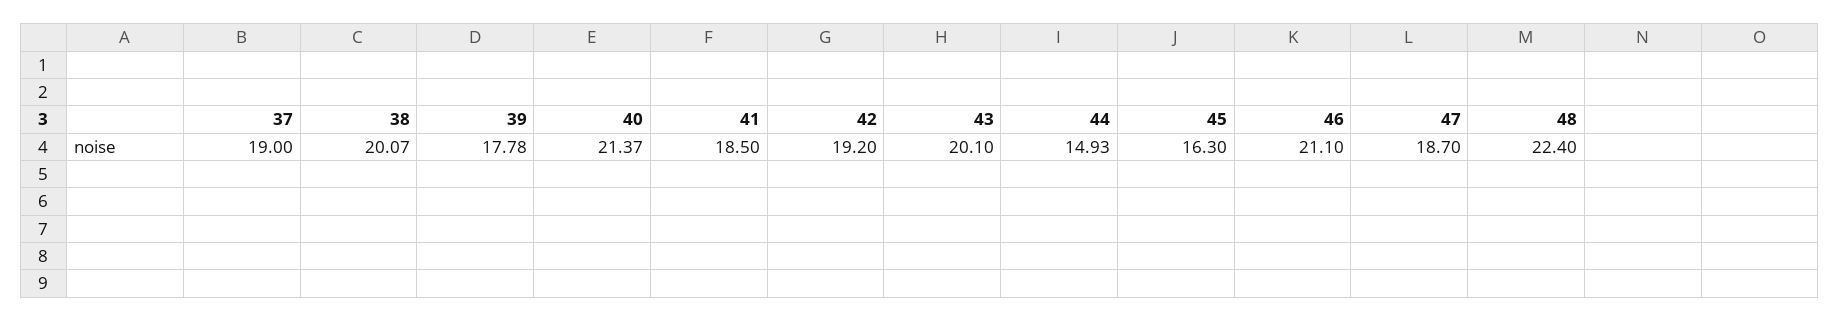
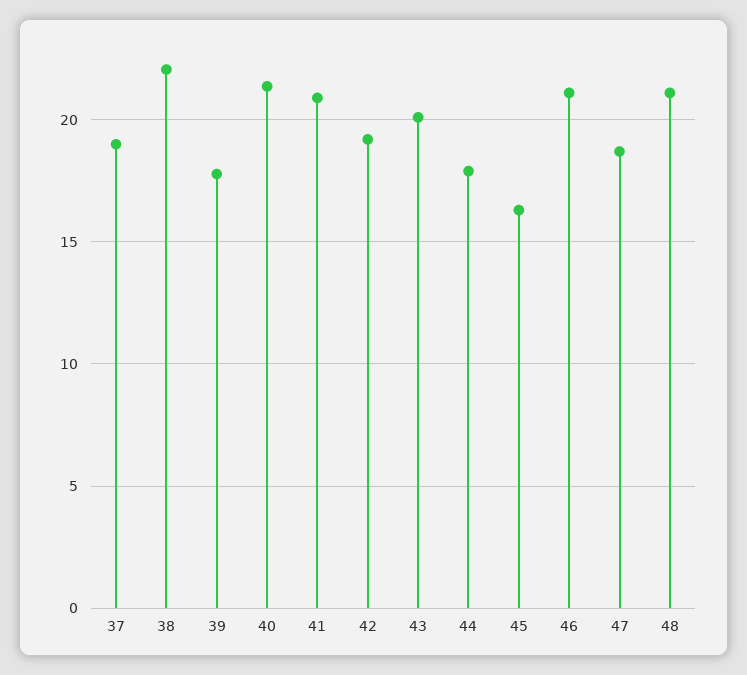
  {
    "37": 19,
-   "38": 20.07,
+   "38": 22,
    "39": 17.78,
    "40": 21.37,
-   "41": 18.5,
+   "41": 21,
    "42": 19.2,
    "43": 20.1,
-   "44": 14.93,
+   "44": 18,
    "45": 16.3,
    "46": 21.1,
    "47": 18.7,
-   "48": 22.4
+   "48": 21
  }

